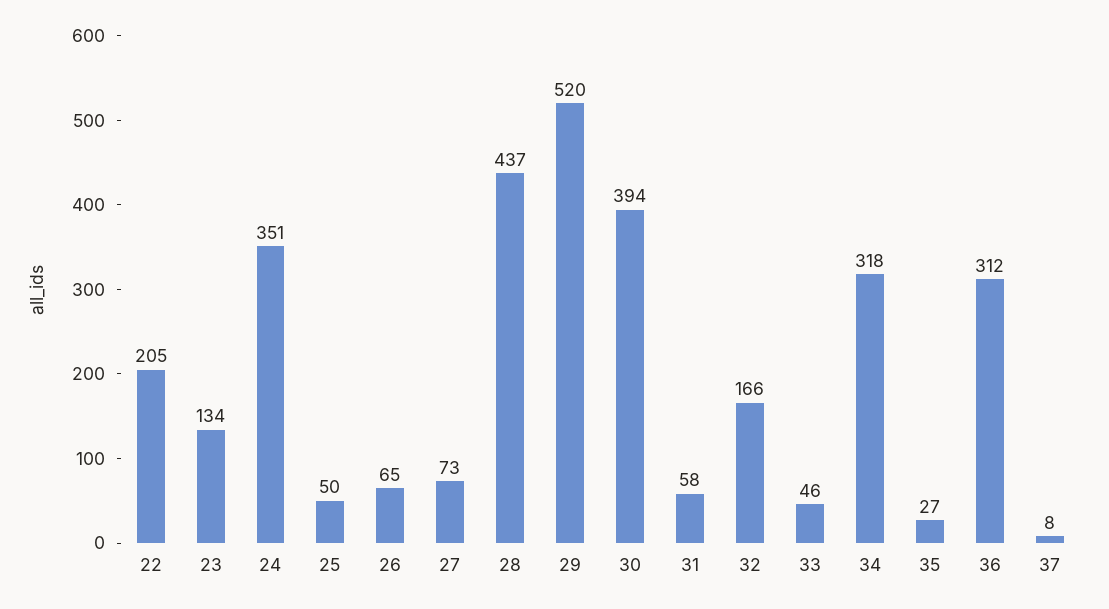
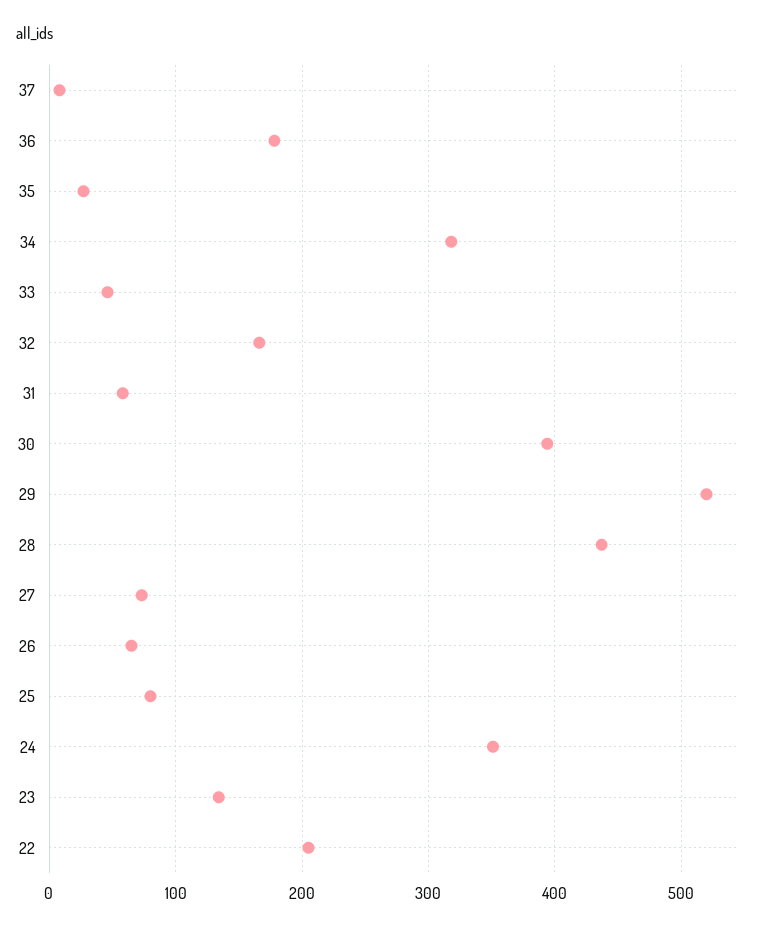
  {
    "22": 205,
    "23": 134,
    "24": 351,
-   "25": 50,
+   "25": 80,
    "26": 65,
    "27": 73,
    "28": 437,
    "29": 520,
    "30": 394,
    "31": 58,
    "32": 166,
    "33": 46,
    "34": 318,
    "35": 27,
-   "36": 312,
+   "36": 180,
    "37": 8
  }

